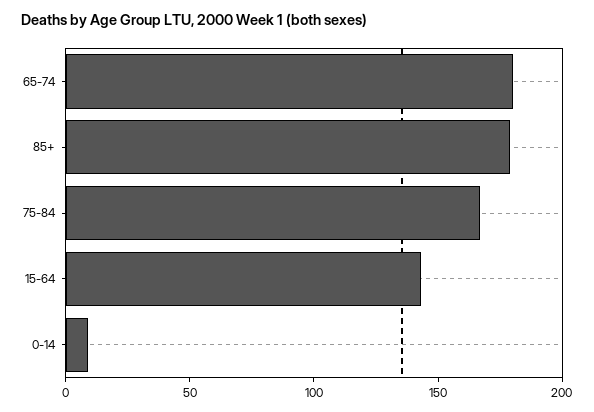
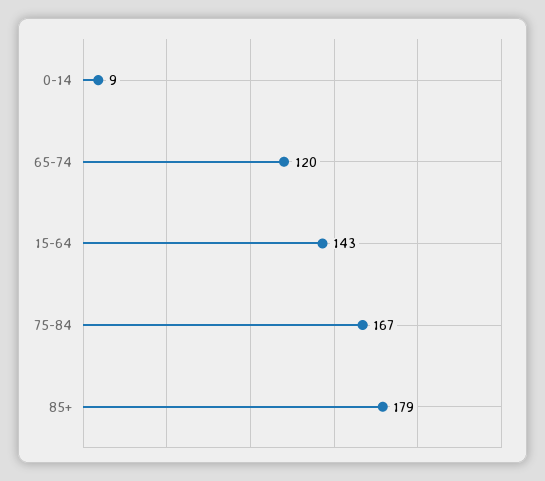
  {
-   "65-74": 180,
+   "65-74": 120,
    "85+": 179,
    "75-84": 167,
    "15-64": 143,
    "0-14": 9
  }

